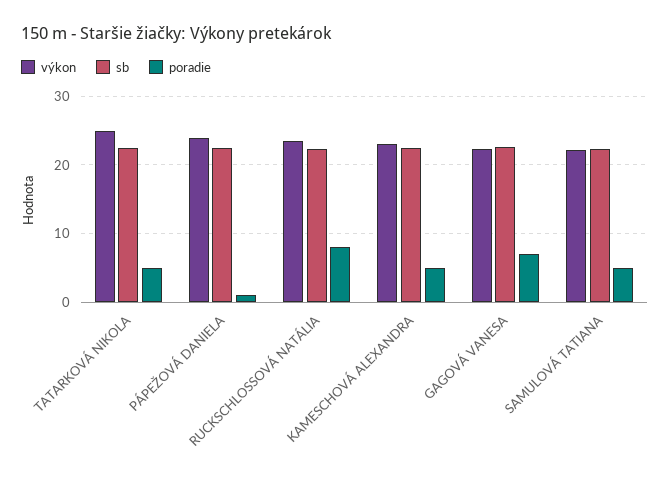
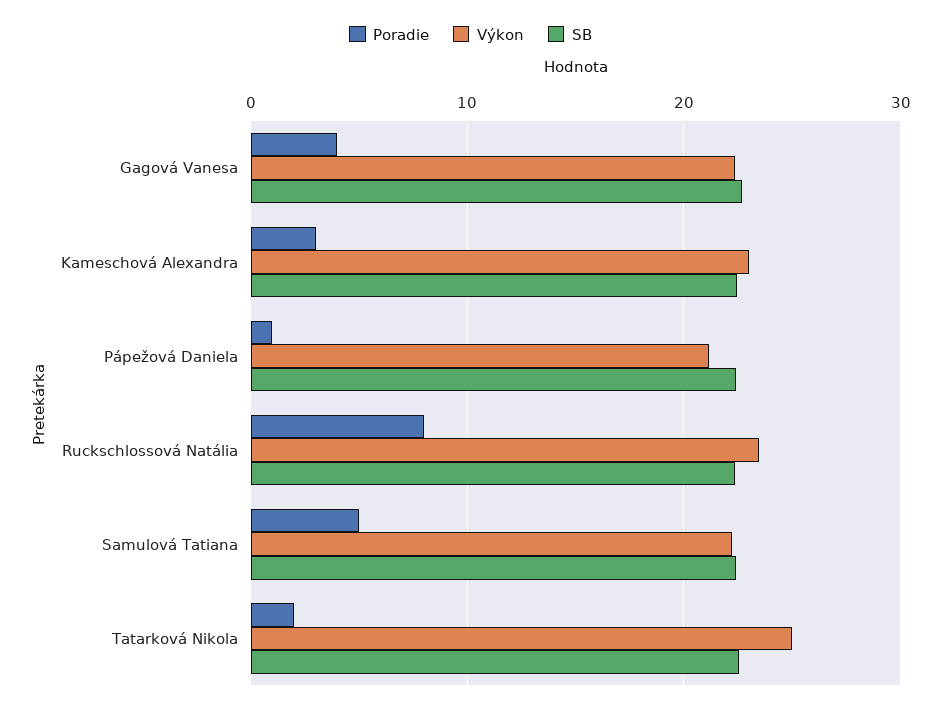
  {
    "výkon": {
      "TATARKOVÁ NIKOLA": 25,
-     "PÁPEŽOVÁ DANIELA": 24,
+     "PÁPEŽOVÁ DANIELA": 21,
      "RUCKSCHLOSSOVÁ NATÁLIA": 23,
      "KAMESCHOVÁ ALEXANDRA": 23,
      "GAGOVÁ VANESA": 22,
      "SAMULOVÁ TATIANA": 22
    },
    "sb": {
      "TATARKOVÁ NIKOLA": 23,
      "PÁPEŽOVÁ DANIELA": 22,
      "RUCKSCHLOSSOVÁ NATÁLIA": 22,
      "KAMESCHOVÁ ALEXANDRA": 22,
      "GAGOVÁ VANESA": 23,
      "SAMULOVÁ TATIANA": 22
    },
    "poradie": {
-     "TATARKOVÁ NIKOLA": 5,
+     "TATARKOVÁ NIKOLA": 2,
      "PÁPEŽOVÁ DANIELA": 1,
      "RUCKSCHLOSSOVÁ NATÁLIA": 8,
-     "KAMESCHOVÁ ALEXANDRA": 5,
+     "KAMESCHOVÁ ALEXANDRA": 3,
-     "GAGOVÁ VANESA": 7,
+     "GAGOVÁ VANESA": 4,
      "SAMULOVÁ TATIANA": 5
    }
  }

